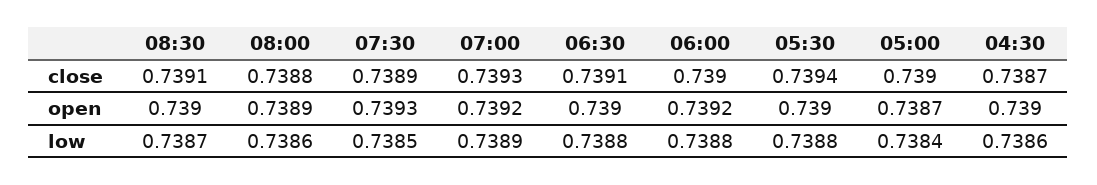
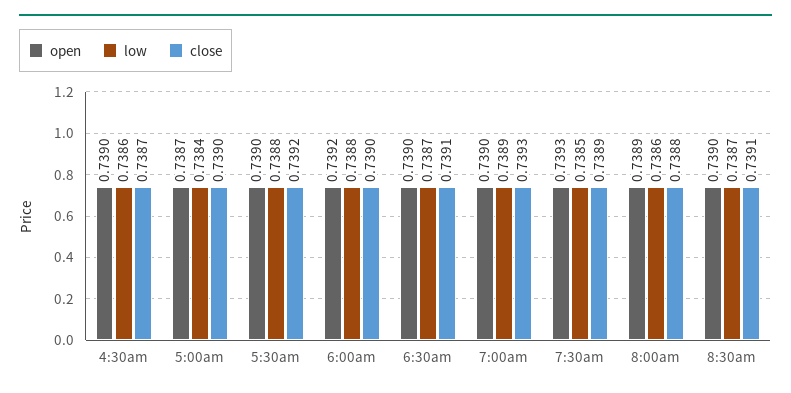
  {
    "close": {
      "08:30": 0.7391,
      "08:00": 0.7388,
      "07:30": 0.7389,
      "07:00": 0.7393,
      "06:30": 0.7391,
      "06:00": 0.739,
-     "05:30": 0.7394,
+     "05:30": 0.7392,
      "05:00": 0.739,
      "04:30": 0.7387
    },
    "open": {
      "08:30": 0.739,
      "08:00": 0.7389,
      "07:30": 0.7393,
-     "07:00": 0.7392,
+     "07:00": 0.739,
      "06:30": 0.739,
      "06:00": 0.7392,
      "05:30": 0.739,
      "05:00": 0.7387,
      "04:30": 0.739
    },
    "low": {
      "08:30": 0.7387,
      "08:00": 0.7386,
      "07:30": 0.7385,
      "07:00": 0.7389,
-     "06:30": 0.7388,
+     "06:30": 0.7387,
      "06:00": 0.7388,
      "05:30": 0.7388,
      "05:00": 0.7384,
      "04:30": 0.7386
    }
  }

